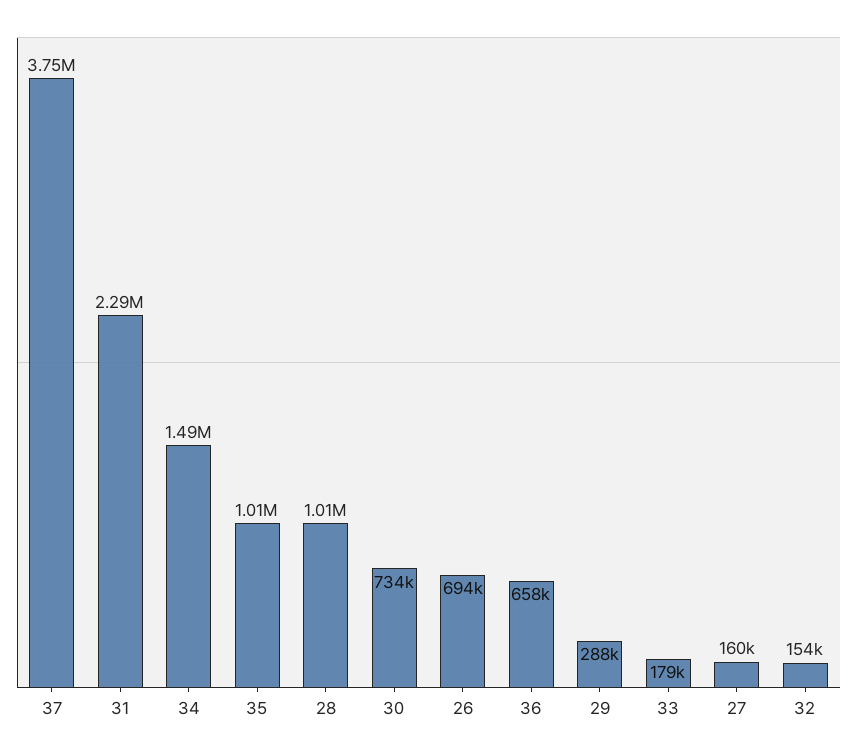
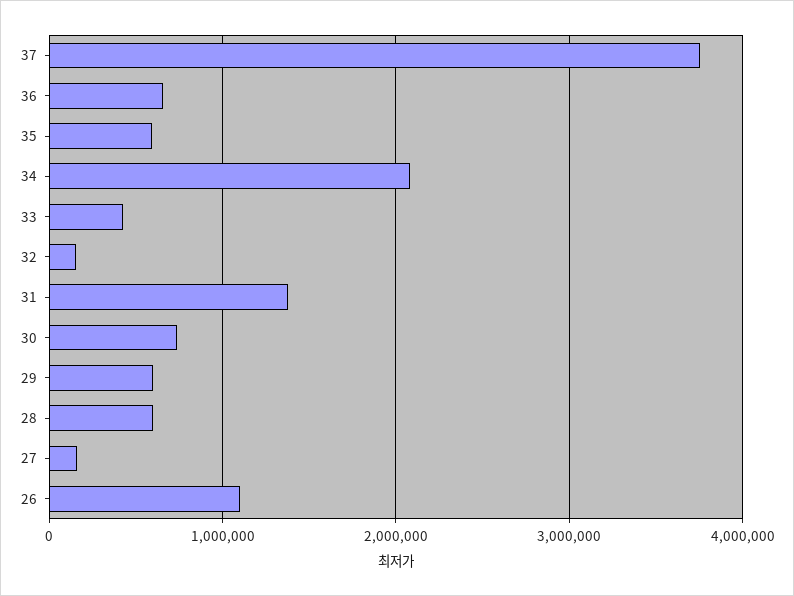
  {
    "37": 3750000,
-   "31": 2290000,
+   "31": 1400000,
-   "34": 1490000,
+   "34": 2100000,
-   "35": 1010000,
+   "35": 600000,
-   "28": 1010000,
+   "28": 600000,
    "30": 734000,
-   "26": 694000,
+   "26": 1100000,
    "36": 658000,
-   "29": 288000,
+   "29": 600000,
-   "33": 179000,
+   "33": 400000,
    "27": 160000,
    "32": 154000
  }

